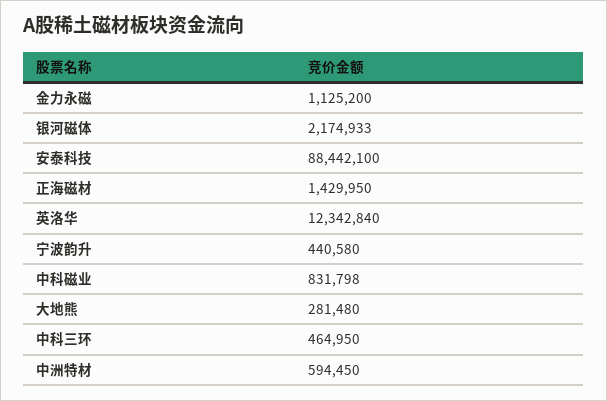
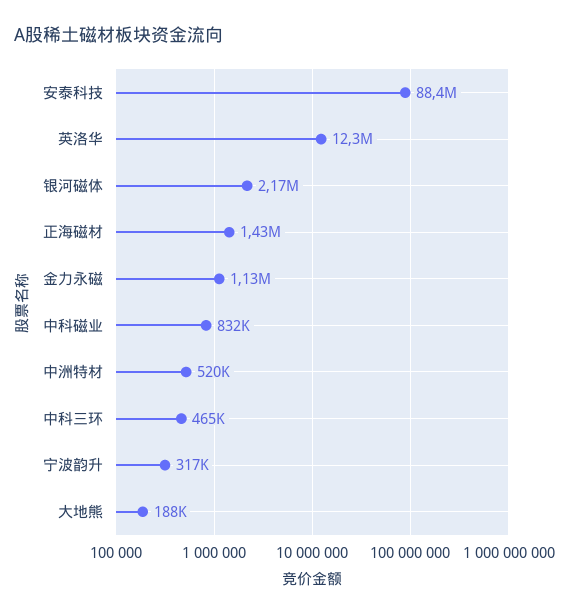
  {
    "金力永磁": 1125200,
    "银河磁体": 2174933,
    "安泰科技": 88442100,
    "正海磁材": 1429950,
    "英洛华": 12342840,
-   "宁波韵升": 440580,
+   "宁波韵升": 317000,
    "中科磁业": 831798,
-   "大地熊": 281480,
+   "大地熊": 188000,
    "中科三环": 464950,
-   "中洲特材": 594450
+   "中洲特材": 520000
  }

